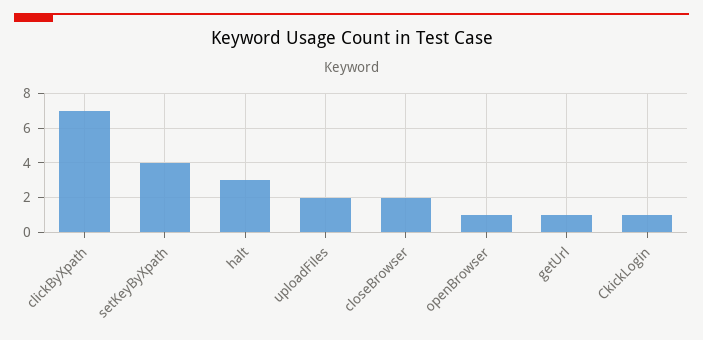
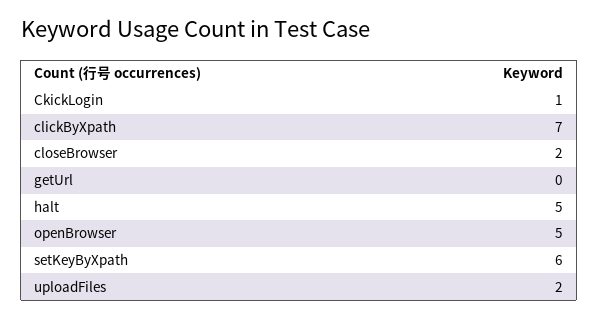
  {
    "clickByXpath": 7,
-   "setKeyByXpath": 4,
+   "setKeyByXpath": 6,
-   "halt": 3,
+   "halt": 5,
    "uploadFiles": 2,
    "closeBrowser": 2,
-   "openBrowser": 1,
+   "openBrowser": 5,
-   "getUrl": 1,
+   "getUrl": 0,
    "CkickLogin": 1
  }

